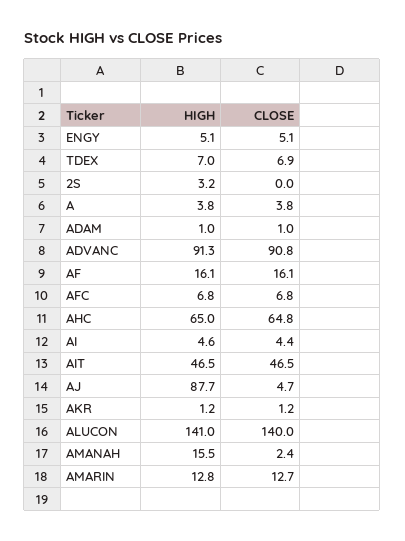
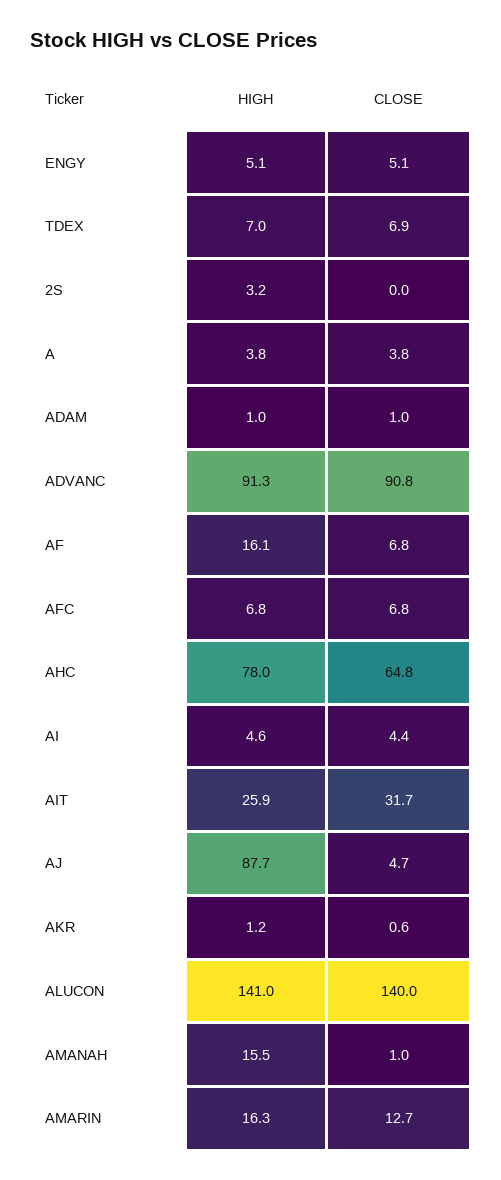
  {
    "HIGH": {
      "ENGY": 5.1,
      "TDEX": 7,
      "2S": 3.2,
      "A": 3.8,
      "ADAM": 1,
      "ADVANC": 91.3,
      "AF": 16.1,
      "AFC": 6.8,
-     "AHC": 65,
+     "AHC": 78,
      "AI": 4.6,
-     "AIT": 46.5,
+     "AIT": 25.9,
      "AJ": 87.7,
      "AKR": 1.2,
      "ALUCON": 141,
      "AMANAH": 15.5,
-     "AMARIN": 12.8
+     "AMARIN": 16.3
    },
    "CLOSE": {
      "ENGY": 5.1,
      "TDEX": 6.9,
      "2S": 0,
      "A": 3.8,
      "ADAM": 1,
      "ADVANC": 90.8,
-     "AF": 16.1,
+     "AF": 6.8,
      "AFC": 6.8,
      "AHC": 64.8,
      "AI": 4.4,
-     "AIT": 46.5,
+     "AIT": 31.7,
      "AJ": 4.7,
-     "AKR": 1.2,
+     "AKR": 0.6,
      "ALUCON": 140,
-     "AMANAH": 2.4,
+     "AMANAH": 1,
      "AMARIN": 12.7
    }
  }

